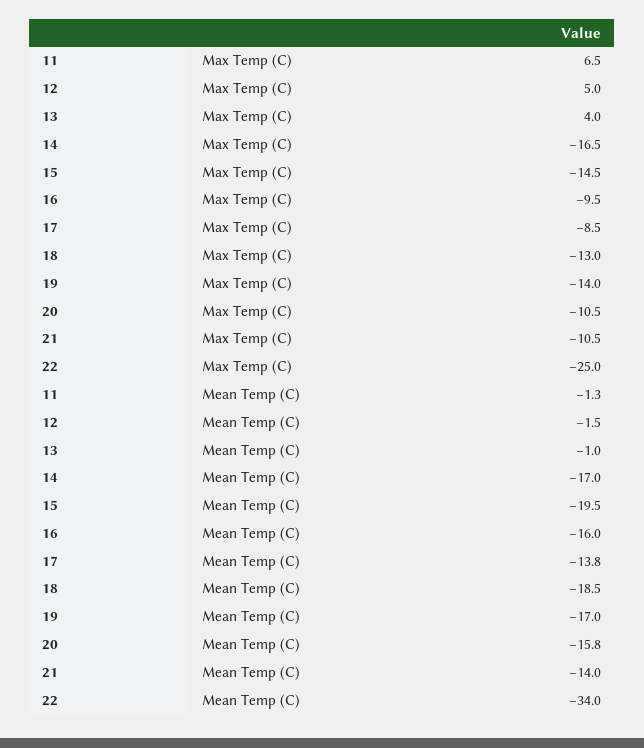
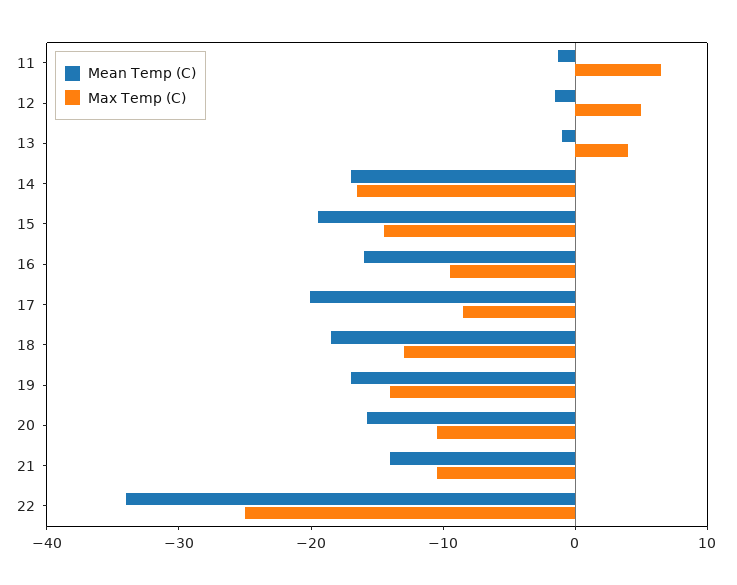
  {
    "Max Temp (C)": {
      "11": 6.5,
      "12": 5,
      "13": 4,
      "14": -16.5,
      "15": -14.5,
      "16": -9.5,
      "17": -8.5,
      "18": -13,
      "19": -14,
      "20": -10.5,
      "21": -10.5,
      "22": -25
    },
    "Mean Temp (C)": {
      "11": -1.3,
      "12": -1.5,
      "13": -1,
      "14": -17,
      "15": -19.5,
      "16": -16,
-     "17": -13.8,
+     "17": -20,
      "18": -18.5,
      "19": -17,
      "20": -15.8,
      "21": -14,
      "22": -34
    }
  }

